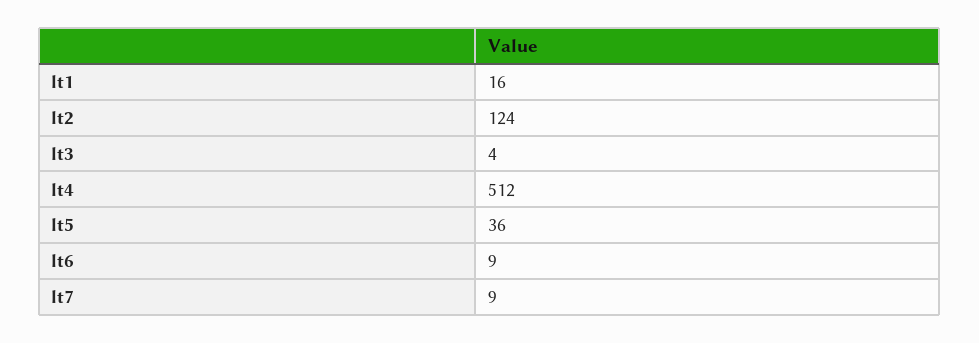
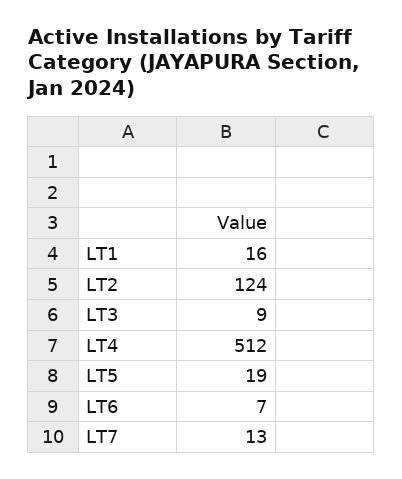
  {
    "lt1": 16,
    "lt2": 124,
-   "lt3": 4,
+   "lt3": 9,
    "lt4": 512,
-   "lt5": 36,
+   "lt5": 19,
-   "lt6": 9,
+   "lt6": 7,
-   "lt7": 9
+   "lt7": 13
  }

